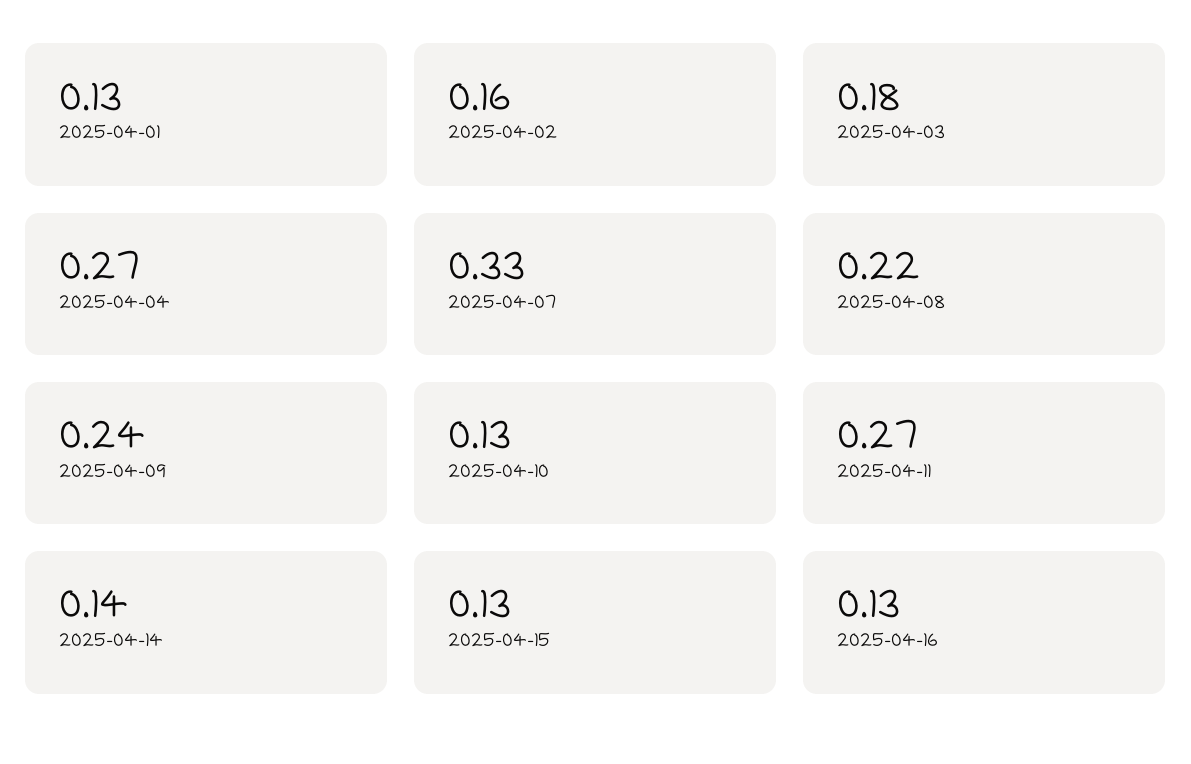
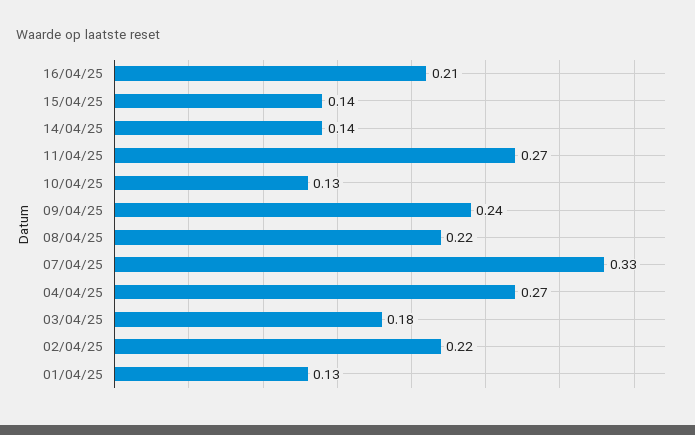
  {
    "2025-04-01": 0.13,
-   "2025-04-02": 0.16,
+   "2025-04-02": 0.22,
    "2025-04-03": 0.18,
    "2025-04-04": 0.27,
    "2025-04-07": 0.33,
    "2025-04-08": 0.22,
    "2025-04-09": 0.24,
    "2025-04-10": 0.13,
    "2025-04-11": 0.27,
    "2025-04-14": 0.14,
-   "2025-04-15": 0.13,
+   "2025-04-15": 0.14,
-   "2025-04-16": 0.13
+   "2025-04-16": 0.21
  }

